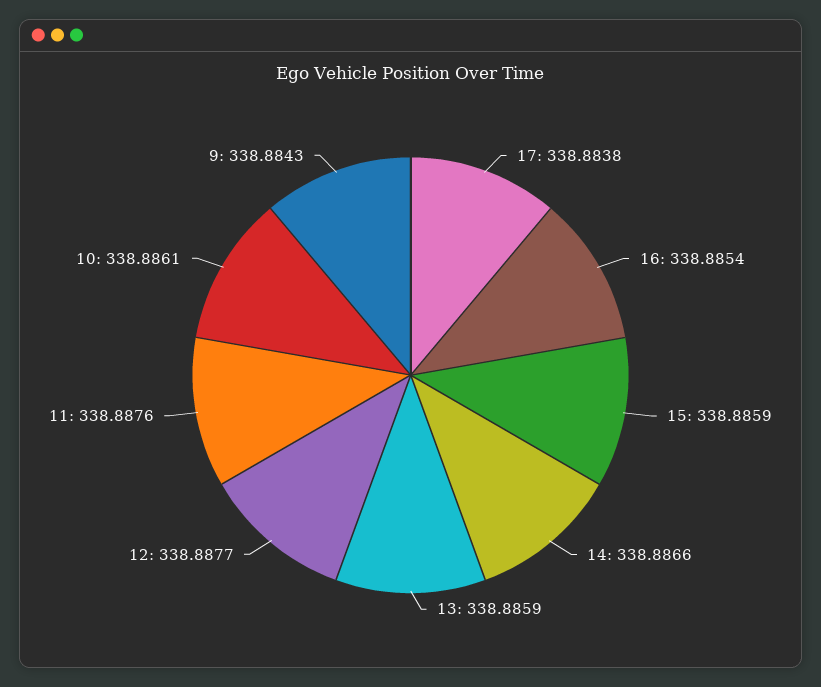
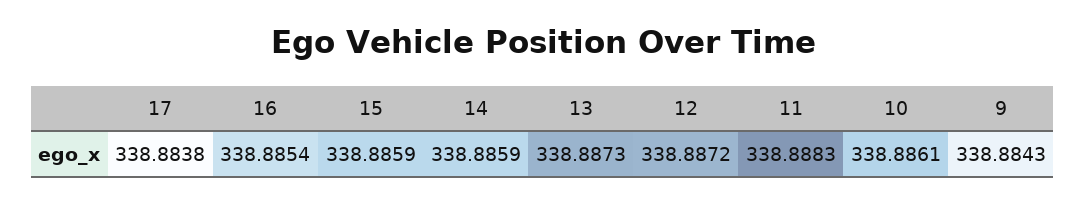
  {
    "17": 338.8838,
    "16": 338.8854,
    "15": 338.8859,
-   "14": 338.8866,
+   "14": 338.8859,
-   "13": 338.8859,
+   "13": 338.8873,
-   "12": 338.8877,
+   "12": 338.8872,
-   "11": 338.8876,
+   "11": 338.8883,
    "10": 338.8861,
    "9": 338.8843
  }

